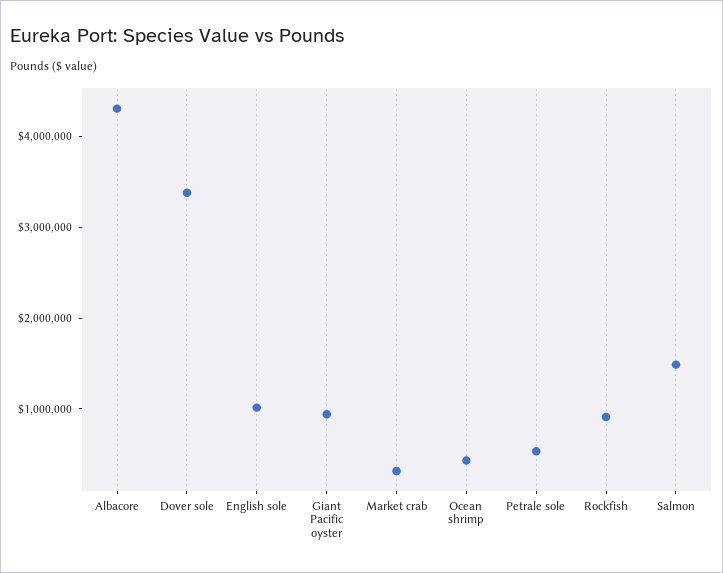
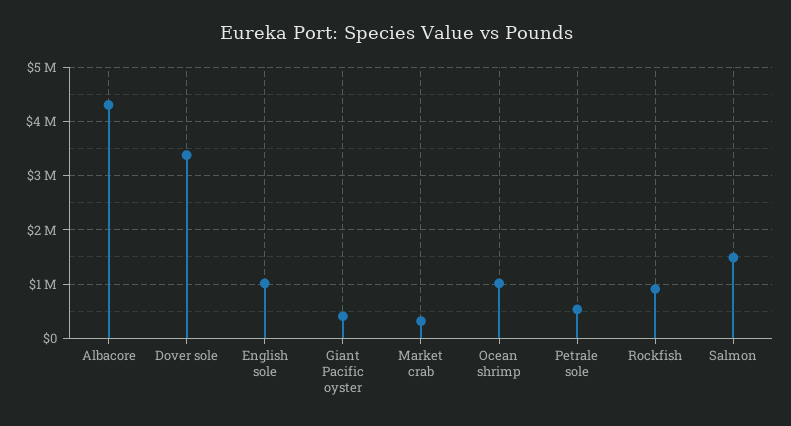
  {
    "Albacore": 4400000,
    "Dover sole": 3400000,
    "English sole": 1000000,
-   "Giant Pacific oyster": 1000000,
+   "Giant Pacific oyster": 400000,
    "Market crab": 400000,
-   "Ocean shrimp": 400000,
+   "Ocean shrimp": 1000000,
    "Petrale sole": 600000,
    "Rockfish": 1000000,
    "Salmon": 1400000
  }

